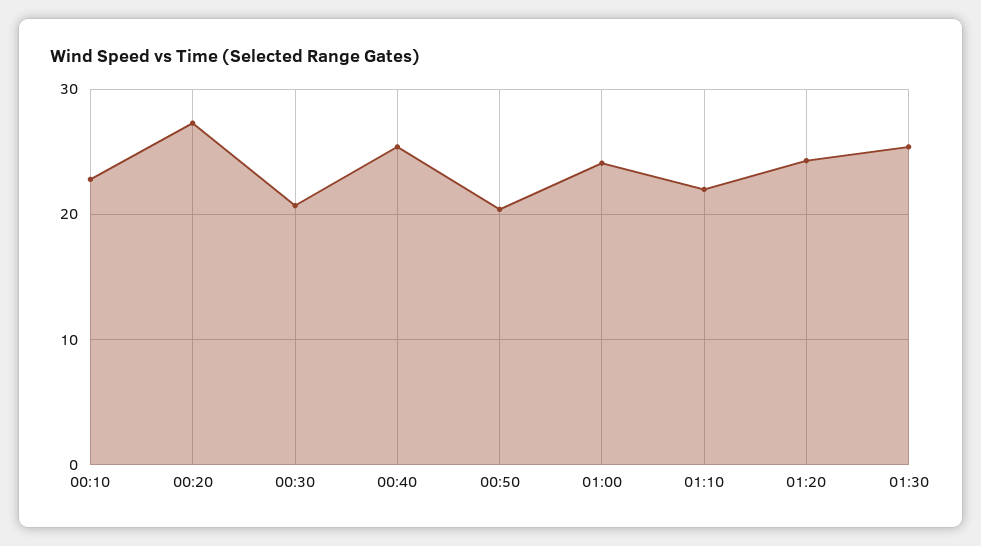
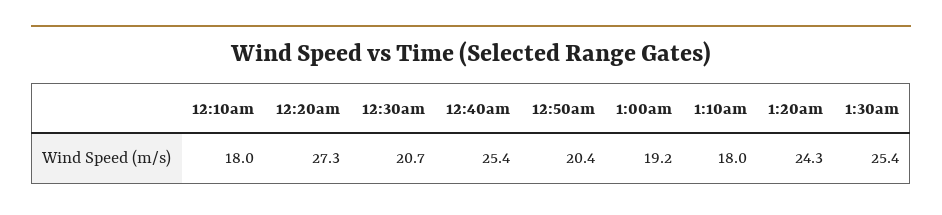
  {
-   "00:10": 23,
+   "00:10": 18,
    "00:20": 27.3,
    "00:30": 20.7,
    "00:40": 25.4,
    "00:50": 20.4,
-   "01:00": 24,
+   "01:00": 19.2,
-   "01:10": 22,
+   "01:10": 18,
    "01:20": 24.3,
    "01:30": 25.4
  }

